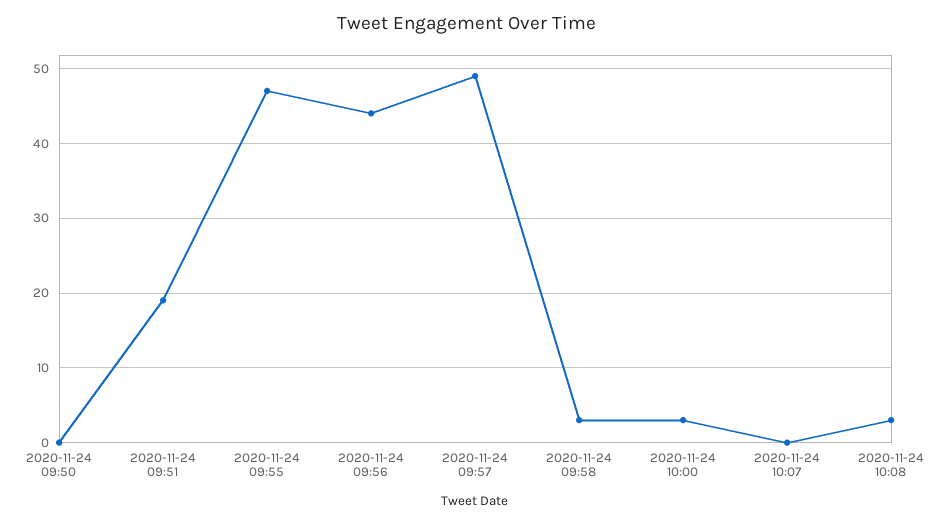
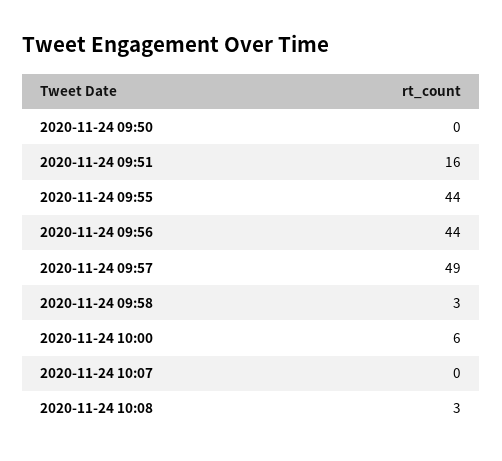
  {
    "2020-11-24 09:50": 0,
-   "2020-11-24 09:51": 19,
+   "2020-11-24 09:51": 16,
-   "2020-11-24 09:55": 47,
+   "2020-11-24 09:55": 44,
    "2020-11-24 09:56": 44,
    "2020-11-24 09:57": 49,
    "2020-11-24 09:58": 3,
-   "2020-11-24 10:00": 3,
+   "2020-11-24 10:00": 6,
    "2020-11-24 10:07": 0,
    "2020-11-24 10:08": 3
  }

